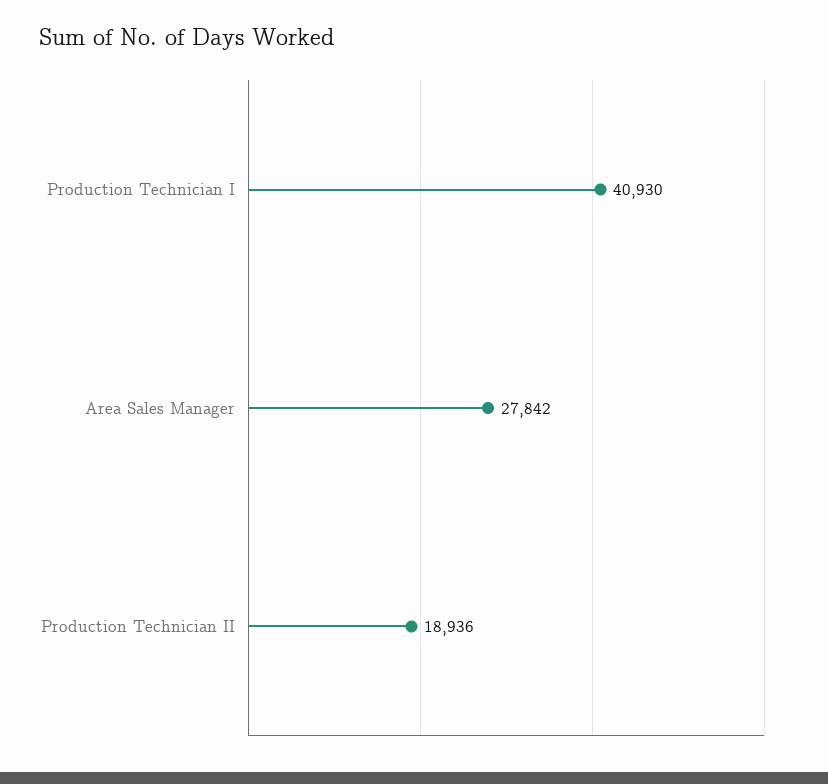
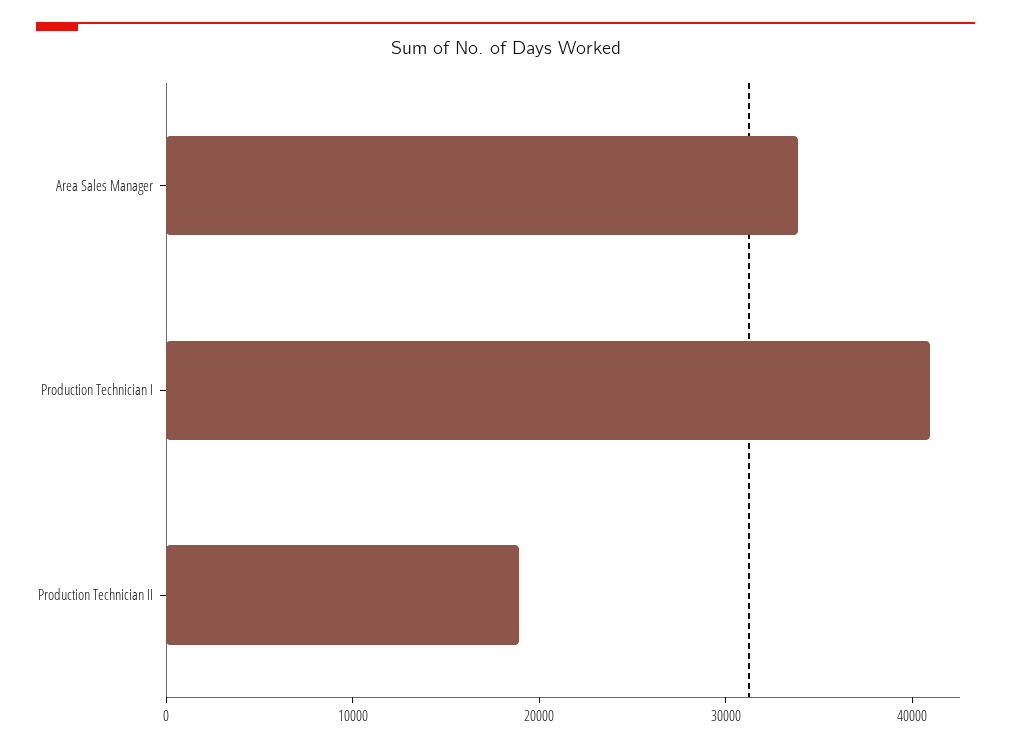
  {
    "Production Technician I": 40930,
-   "Area Sales Manager": 27842,
+   "Area Sales Manager": 34000,
    "Production Technician II": 18936
  }

